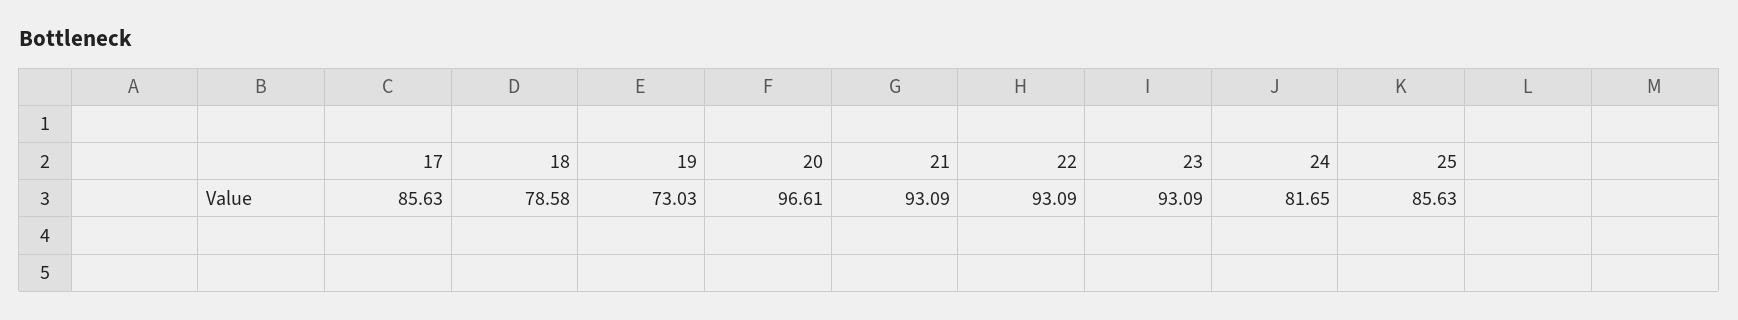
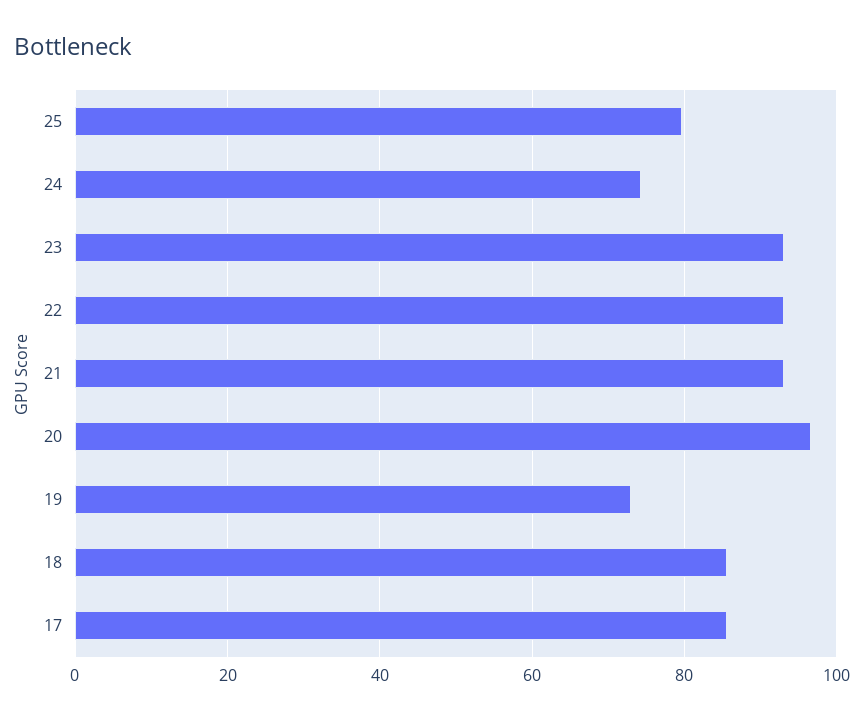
  {
    "17": 85.63,
-   "18": 78.58,
+   "18": 86,
    "19": 73.03,
    "20": 96.61,
    "21": 93.09,
    "22": 93.09,
    "23": 93.09,
-   "24": 81.65,
+   "24": 74,
-   "25": 85.63
+   "25": 80
  }

